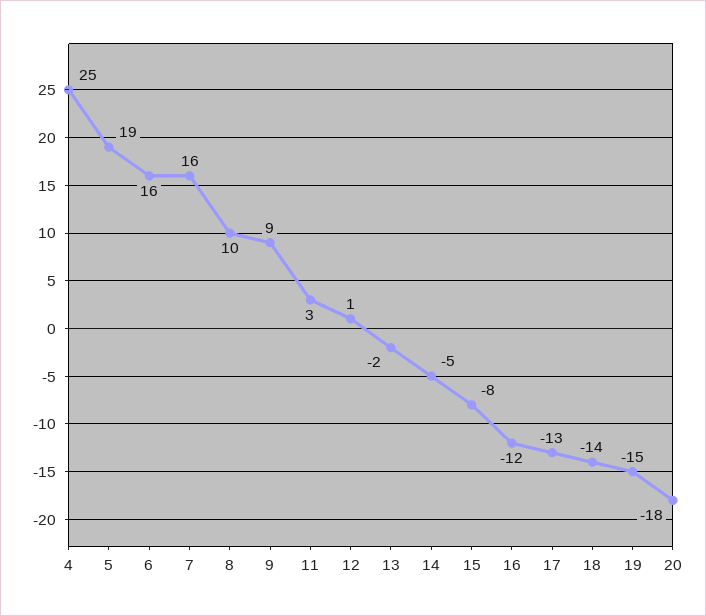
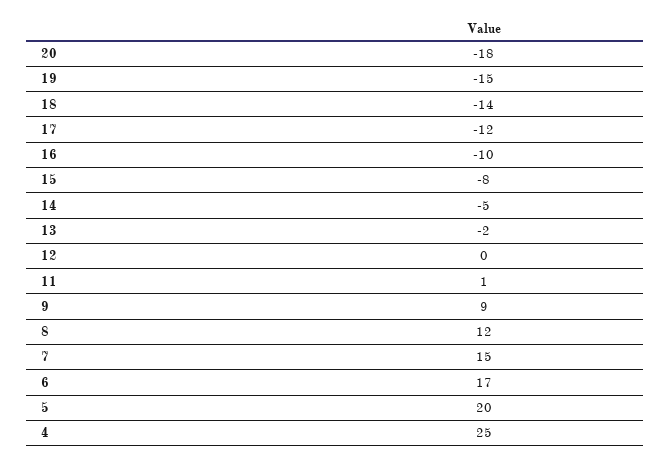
  {
    "4": 25,
-   "5": 19,
+   "5": 20,
-   "6": 16,
+   "6": 17,
-   "7": 16,
+   "7": 15,
-   "8": 10,
+   "8": 12,
    "9": 9,
-   "11": 3,
+   "11": 1,
-   "12": 1,
+   "12": 0,
    "13": -2,
    "14": -5,
    "15": -8,
-   "16": -12,
+   "16": -10,
-   "17": -13,
+   "17": -12,
    "18": -14,
    "19": -15,
    "20": -18
  }

